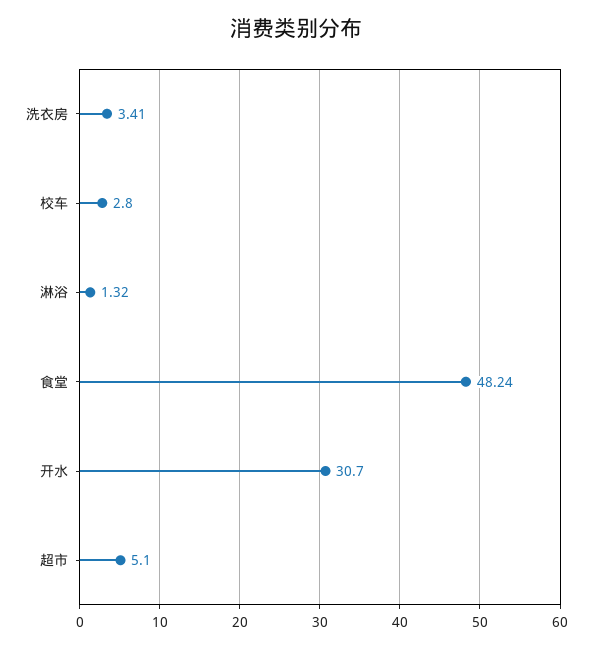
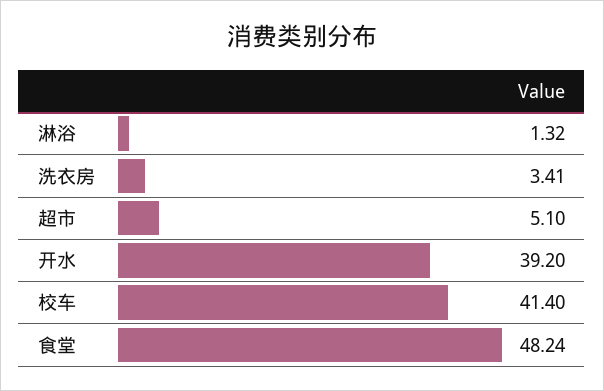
  {
    "洗衣房": 3.41,
-   "校车": 2.8,
+   "校车": 41.4,
    "淋浴": 1.32,
    "食堂": 48.24,
-   "开水": 30.7,
+   "开水": 39.2,
    "超市": 5.1
  }

